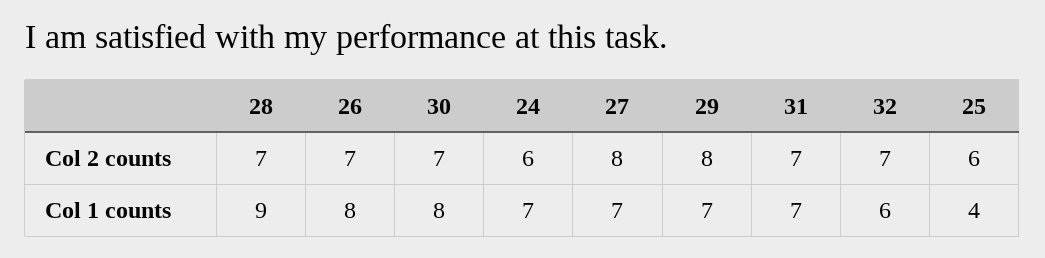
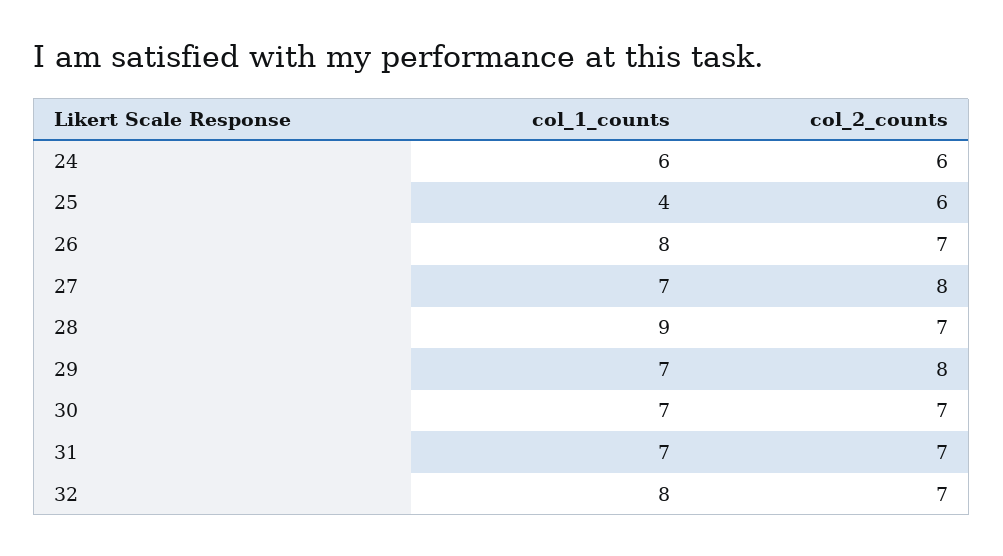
  {
    "28": {
      "Col 2 counts": 7,
      "Col 1 counts": 9
    },
    "26": {
      "Col 2 counts": 7,
      "Col 1 counts": 8
    },
    "30": {
      "Col 2 counts": 7,
-     "Col 1 counts": 8
+     "Col 1 counts": 7
    },
    "24": {
      "Col 2 counts": 6,
-     "Col 1 counts": 7
+     "Col 1 counts": 6
    },
    "27": {
      "Col 2 counts": 8,
      "Col 1 counts": 7
    },
    "29": {
      "Col 2 counts": 8,
      "Col 1 counts": 7
    },
    "31": {
      "Col 2 counts": 7,
      "Col 1 counts": 7
    },
    "32": {
      "Col 2 counts": 7,
-     "Col 1 counts": 6
+     "Col 1 counts": 8
    },
    "25": {
      "Col 2 counts": 6,
      "Col 1 counts": 4
    }
  }

